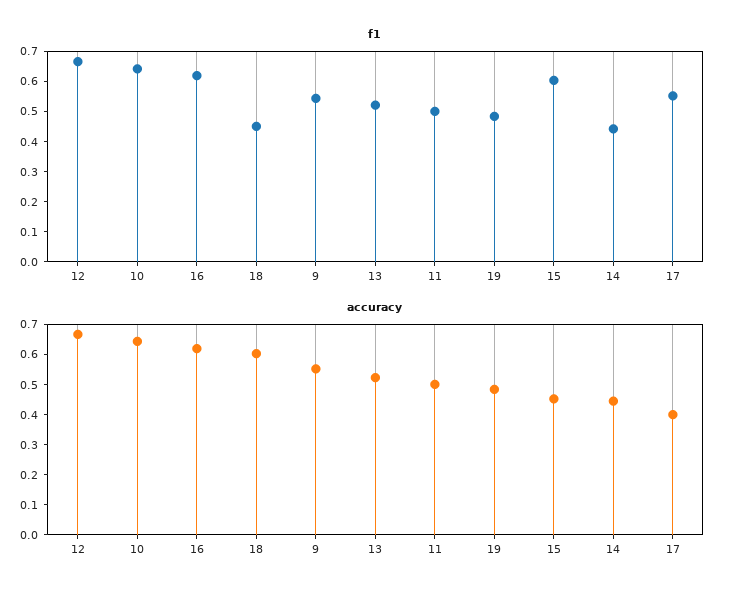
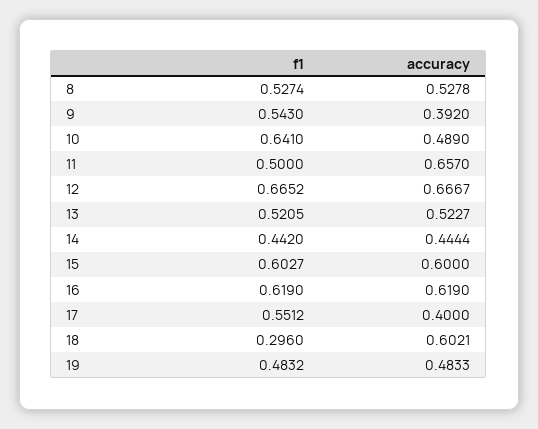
  {
    "f1": {
      "12": 0.6652,
      "10": 0.641,
      "16": 0.619,
-     "18": 0.45,
+     "18": 0.296,
      "9": 0.543,
      "13": 0.5205,
      "11": 0.5,
      "19": 0.4832,
      "15": 0.6027,
      "14": 0.442,
-     "17": 0.5512
+     "17": 0.5512,
+     "8": 0.5274
    },
    "accuracy": {
      "12": 0.6667,
-     "10": 0.65,
+     "10": 0.489,
      "16": 0.619,
      "18": 0.6021,
-     "9": 0.55,
+     "9": 0.392,
      "13": 0.5227,
-     "11": 0.5,
+     "11": 0.657,
      "19": 0.4833,
-     "15": 0.45,
+     "15": 0.6,
      "14": 0.4444,
-     "17": 0.4
+     "17": 0.4,
+     "8": 0.5278
    }
  }

